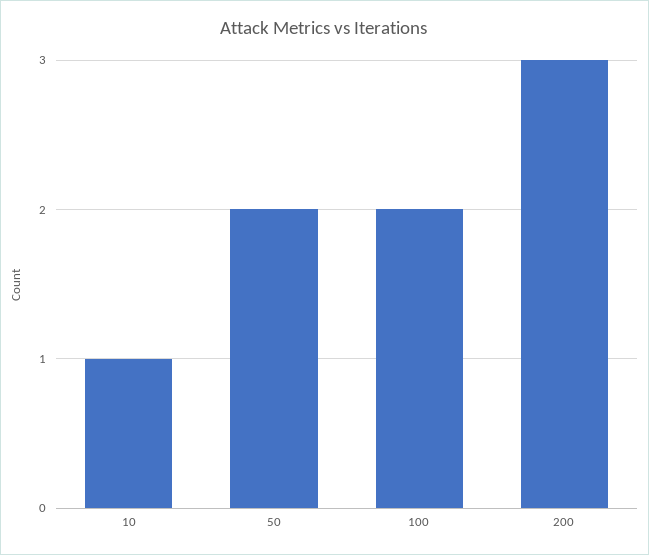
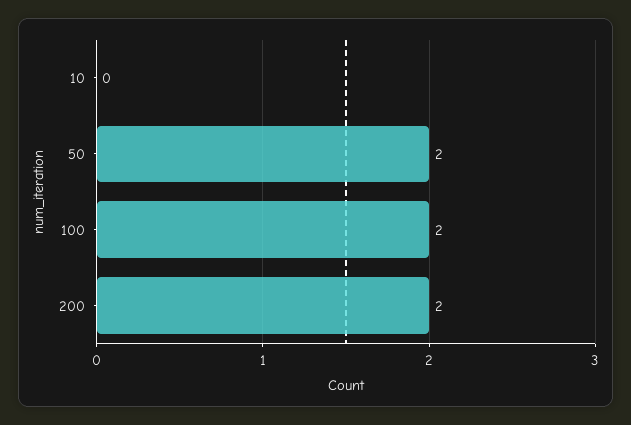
  {
-   "10": 1,
+   "10": 0,
    "50": 2,
    "100": 2,
-   "200": 3
+   "200": 2
  }

